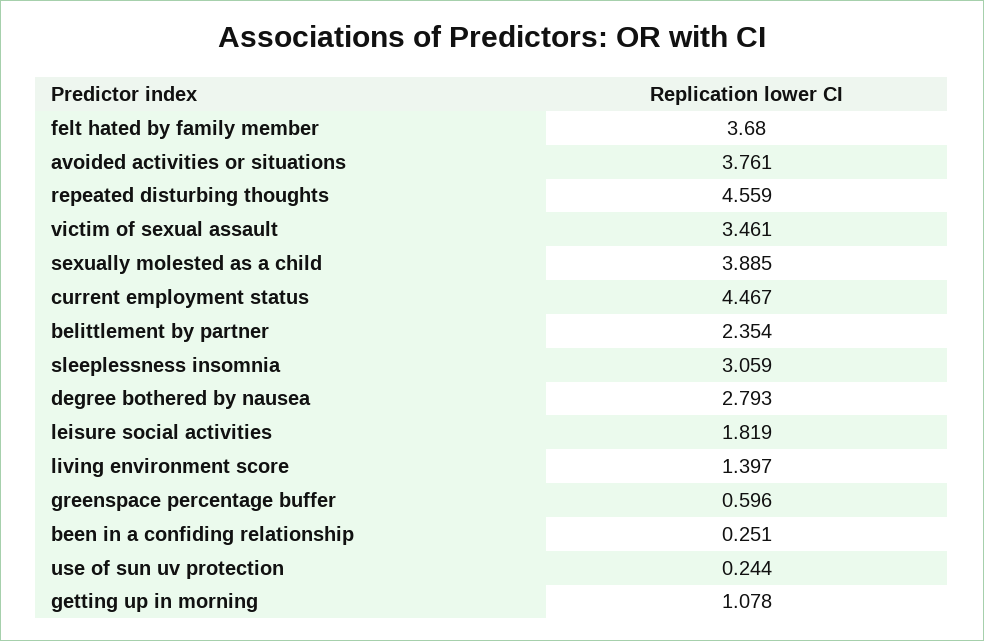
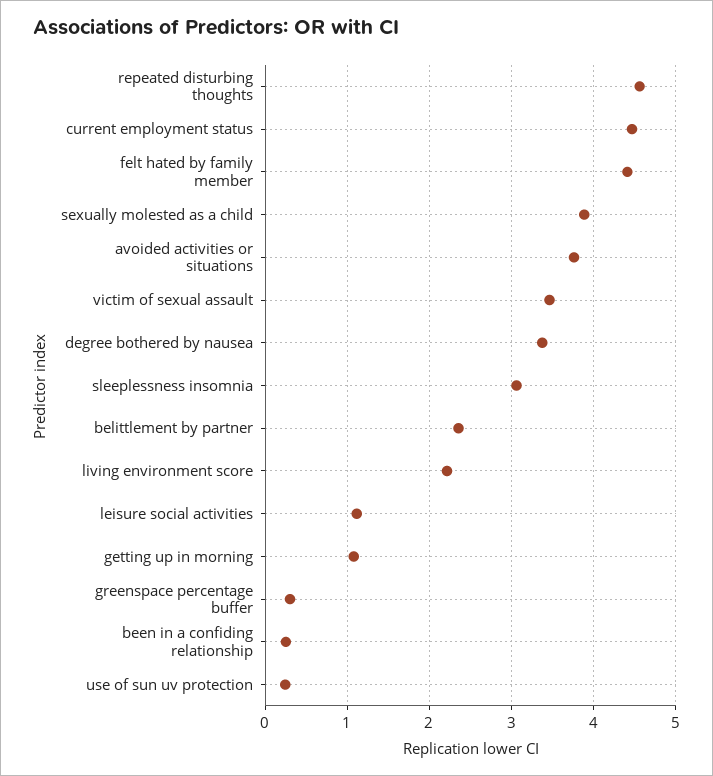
  {
-   "felt hated by family member": 3.68,
+   "felt hated by family member": 4.4,
    "avoided activities or situations": 3.761,
    "repeated disturbing thoughts": 4.559,
    "victim of sexual assault": 3.461,
    "sexually molested as a child": 3.885,
    "current employment status": 4.467,
    "belittlement by partner": 2.354,
    "sleeplessness insomnia": 3.059,
-   "degree bothered by nausea": 2.793,
+   "degree bothered by nausea": 3.4,
-   "leisure social activities": 1.819,
+   "leisure social activities": 1.1,
-   "living environment score": 1.397,
+   "living environment score": 2.2,
-   "greenspace percentage buffer": 0.596,
+   "greenspace percentage buffer": 0.3,
    "been in a confiding relationship": 0.251,
    "use of sun uv protection": 0.244,
    "getting up in morning": 1.078
  }

